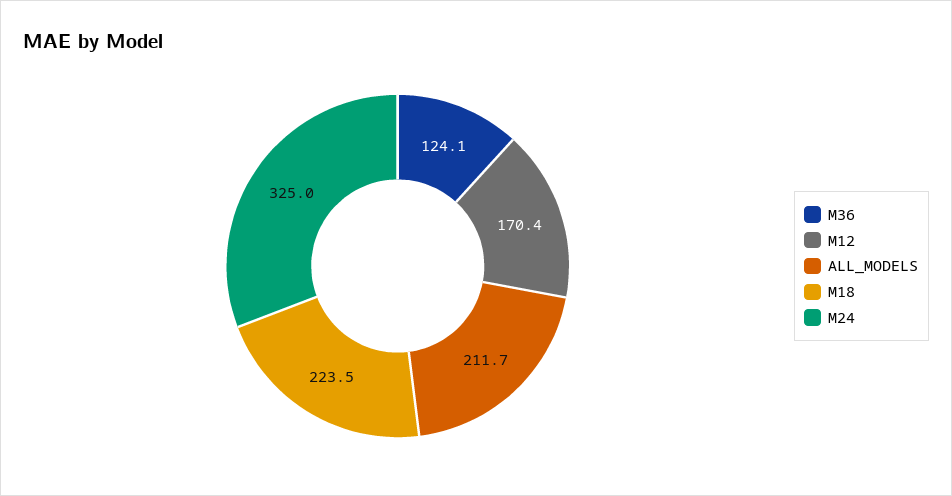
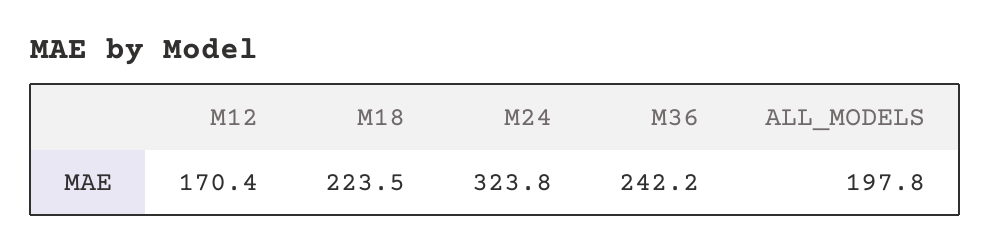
  {
-   "M36": 124.1,
+   "M36": 242.2,
    "M12": 170.4,
-   "ALL_MODELS": 211.7,
+   "ALL_MODELS": 197.8,
    "M18": 223.5,
-   "M24": 325
+   "M24": 323.8
  }

